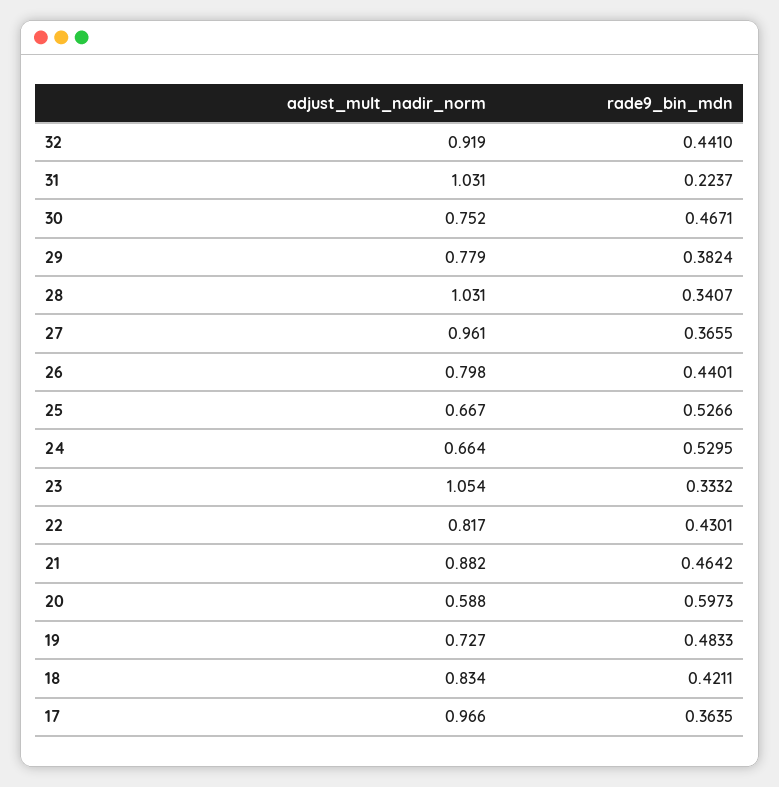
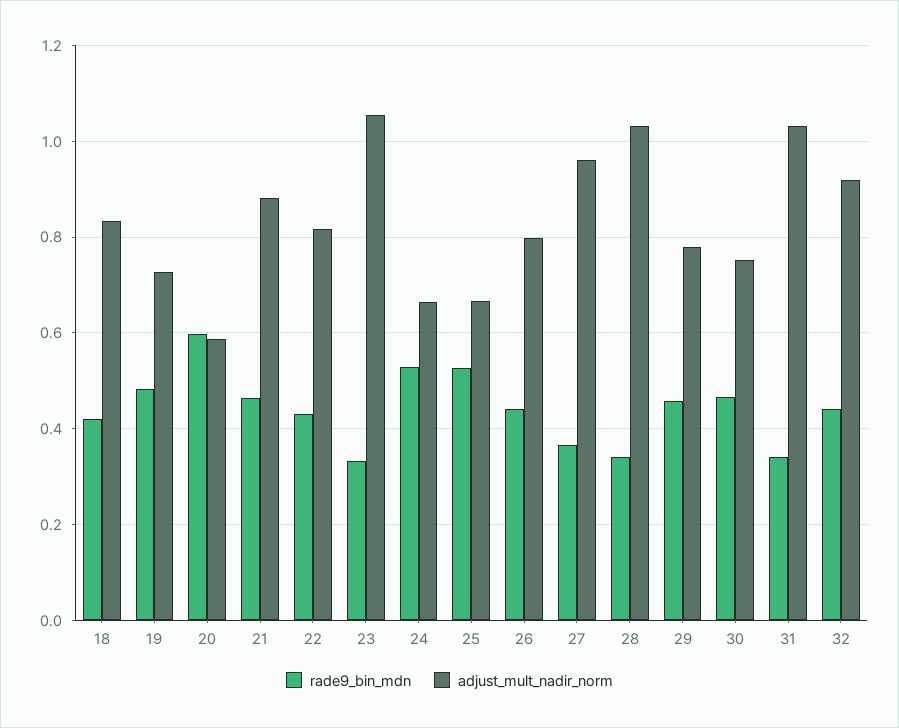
  {
    "adjust_mult_nadir_norm": {
      "32": 0.919,
      "31": 1.031,
      "30": 0.752,
      "29": 0.779,
      "28": 1.031,
      "27": 0.961,
      "26": 0.798,
      "25": 0.667,
      "24": 0.664,
      "23": 1.054,
      "22": 0.817,
      "21": 0.882,
      "20": 0.588,
      "19": 0.727,
-     "18": 0.834,
+     "18": 0.834
-     "17": 0.966
    },
    "rade9_bin_mdn": {
      "32": 0.441,
-     "31": 0.2237,
+     "31": 0.34,
      "30": 0.4671,
-     "29": 0.3824,
+     "29": 0.46,
      "28": 0.3407,
      "27": 0.3655,
      "26": 0.4401,
      "25": 0.5266,
      "24": 0.5295,
      "23": 0.3332,
      "22": 0.4301,
      "21": 0.4642,
      "20": 0.5973,
      "19": 0.4833,
-     "18": 0.4211,
+     "18": 0.4211
-     "17": 0.3635
    }
  }

